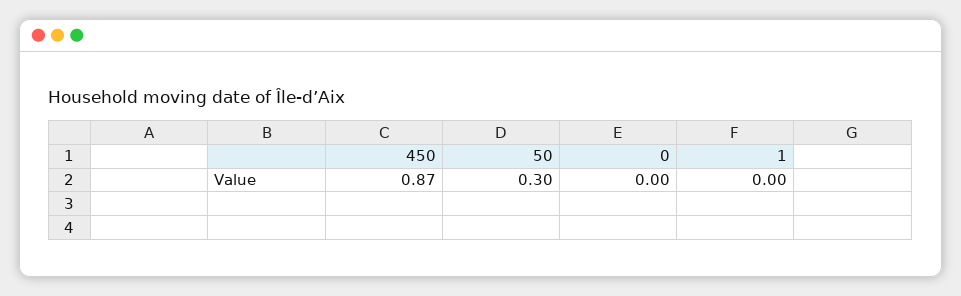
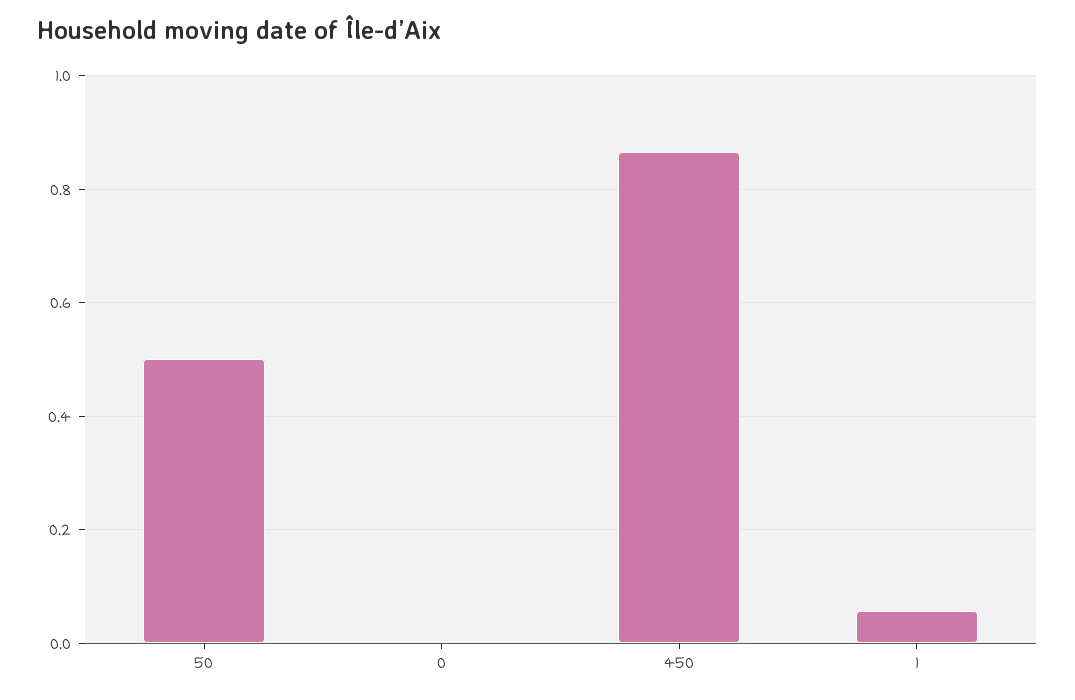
  {
    "450": 0.87,
-   "50": 0.3,
+   "50": 0.5,
    "0": 0,
-   "1": 0
+   "1": 0.06
  }

